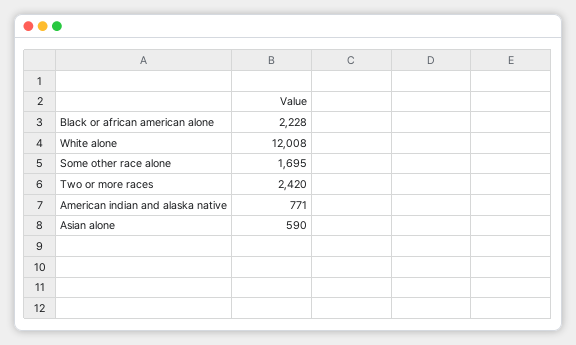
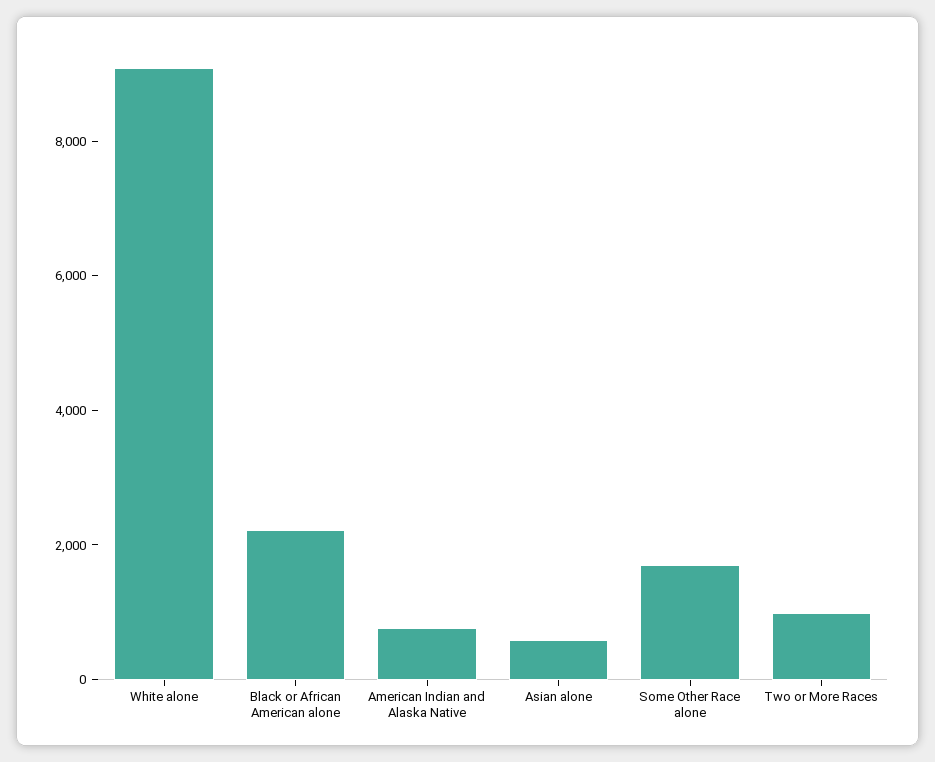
  {
    "Black or african american alone": 2228,
-   "White alone": 12008,
+   "White alone": 9000,
    "Some other race alone": 1695,
-   "Two or more races": 2420,
+   "Two or more races": 1000,
    "American indian and alaska native": 771,
    "Asian alone": 590
  }

